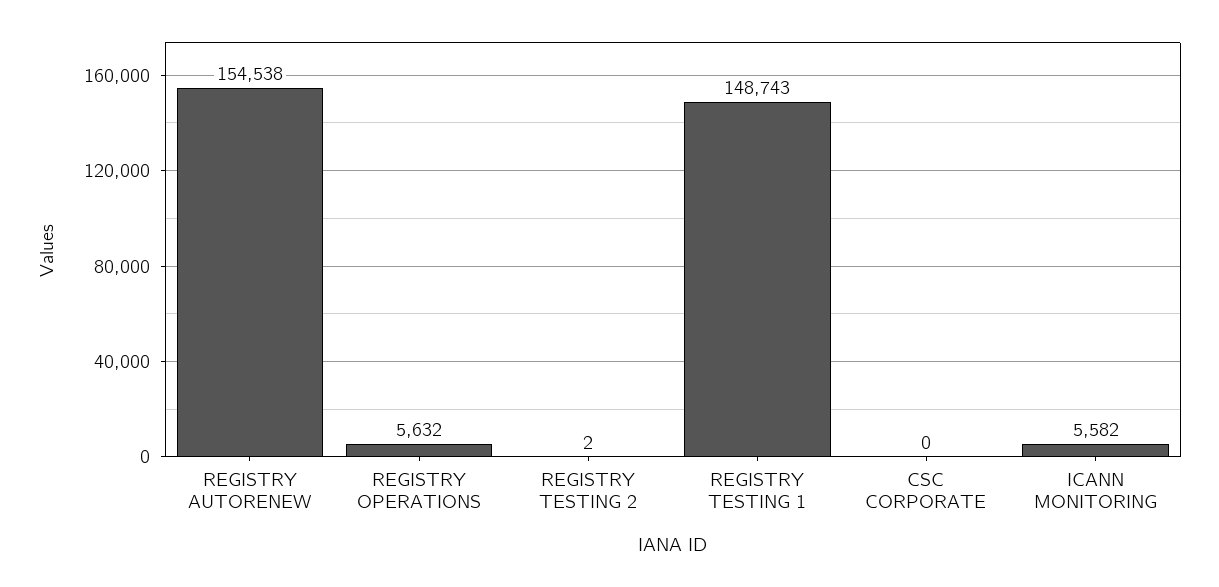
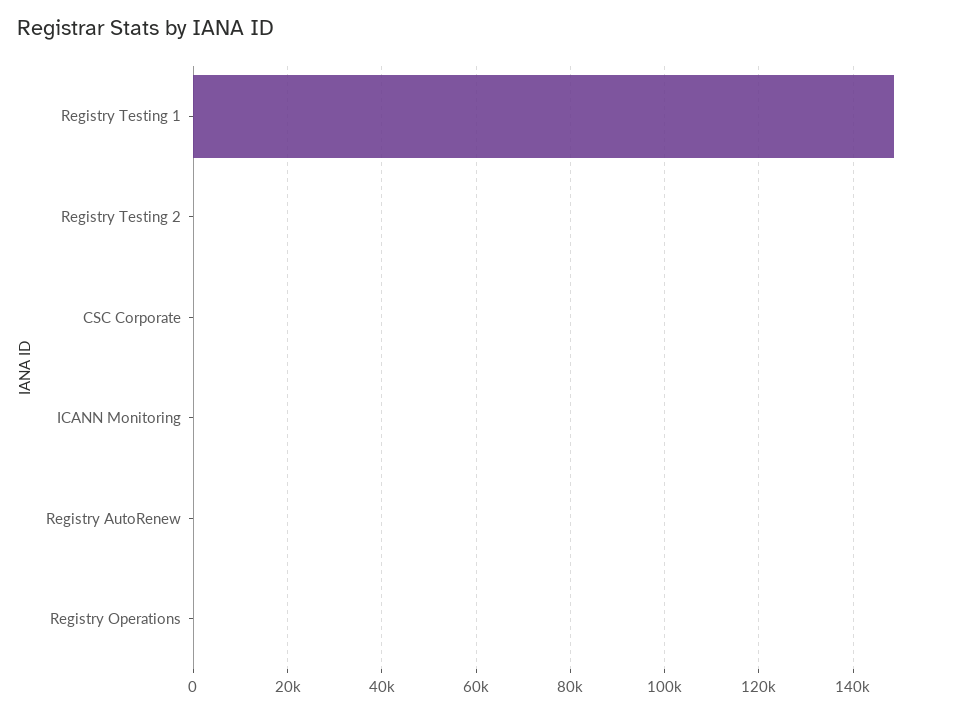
  {
-   "REGISTRY AUTORENEW": 154538,
+   "REGISTRY AUTORENEW": 0,
-   "REGISTRY OPERATIONS": 5632,
+   "REGISTRY OPERATIONS": 0,
    "REGISTRY TESTING 2": 2,
    "REGISTRY TESTING 1": 148743,
    "CSC CORPORATE": 0,
-   "ICANN MONITORING": 5582
+   "ICANN MONITORING": 0
  }

